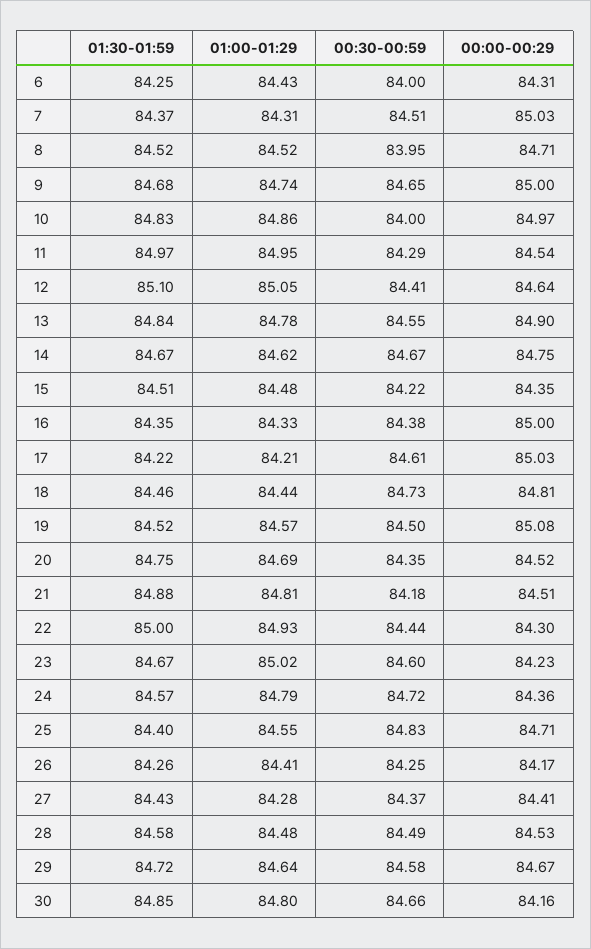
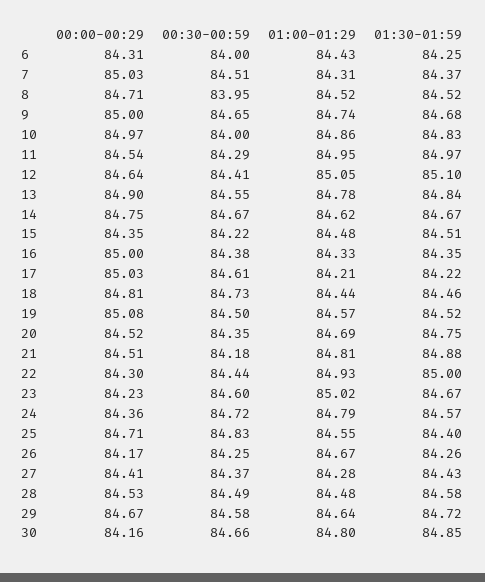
  {
    "01:30-01:59": {
      "6": 84.25,
      "7": 84.37,
      "8": 84.52,
      "9": 84.68,
      "10": 84.83,
      "11": 84.97,
      "12": 85.1,
      "13": 84.84,
      "14": 84.67,
      "15": 84.51,
      "16": 84.35,
      "17": 84.22,
      "18": 84.46,
      "19": 84.52,
      "20": 84.75,
      "21": 84.88,
      "22": 85,
      "23": 84.67,
      "24": 84.57,
      "25": 84.4,
      "26": 84.26,
      "27": 84.43,
      "28": 84.58,
      "29": 84.72,
      "30": 84.85
    },
    "01:00-01:29": {
      "6": 84.43,
      "7": 84.31,
      "8": 84.52,
      "9": 84.74,
      "10": 84.86,
      "11": 84.95,
      "12": 85.05,
      "13": 84.78,
      "14": 84.62,
      "15": 84.48,
      "16": 84.33,
      "17": 84.21,
      "18": 84.44,
      "19": 84.57,
      "20": 84.69,
      "21": 84.81,
      "22": 84.93,
      "23": 85.02,
      "24": 84.79,
      "25": 84.55,
-     "26": 84.41,
+     "26": 84.67,
      "27": 84.28,
      "28": 84.48,
      "29": 84.64,
      "30": 84.8
    },
    "00:30-00:59": {
      "6": 84,
      "7": 84.51,
      "8": 83.95,
      "9": 84.65,
      "10": 84,
      "11": 84.29,
      "12": 84.41,
      "13": 84.55,
      "14": 84.67,
      "15": 84.22,
      "16": 84.38,
      "17": 84.61,
      "18": 84.73,
      "19": 84.5,
      "20": 84.35,
      "21": 84.18,
      "22": 84.44,
      "23": 84.6,
      "24": 84.72,
      "25": 84.83,
      "26": 84.25,
      "27": 84.37,
      "28": 84.49,
      "29": 84.58,
      "30": 84.66
    },
    "00:00-00:29": {
      "6": 84.31,
      "7": 85.03,
      "8": 84.71,
      "9": 85,
      "10": 84.97,
      "11": 84.54,
      "12": 84.64,
      "13": 84.9,
      "14": 84.75,
      "15": 84.35,
      "16": 85,
      "17": 85.03,
      "18": 84.81,
      "19": 85.08,
      "20": 84.52,
      "21": 84.51,
      "22": 84.3,
      "23": 84.23,
      "24": 84.36,
      "25": 84.71,
      "26": 84.17,
      "27": 84.41,
      "28": 84.53,
      "29": 84.67,
      "30": 84.16
    }
  }

